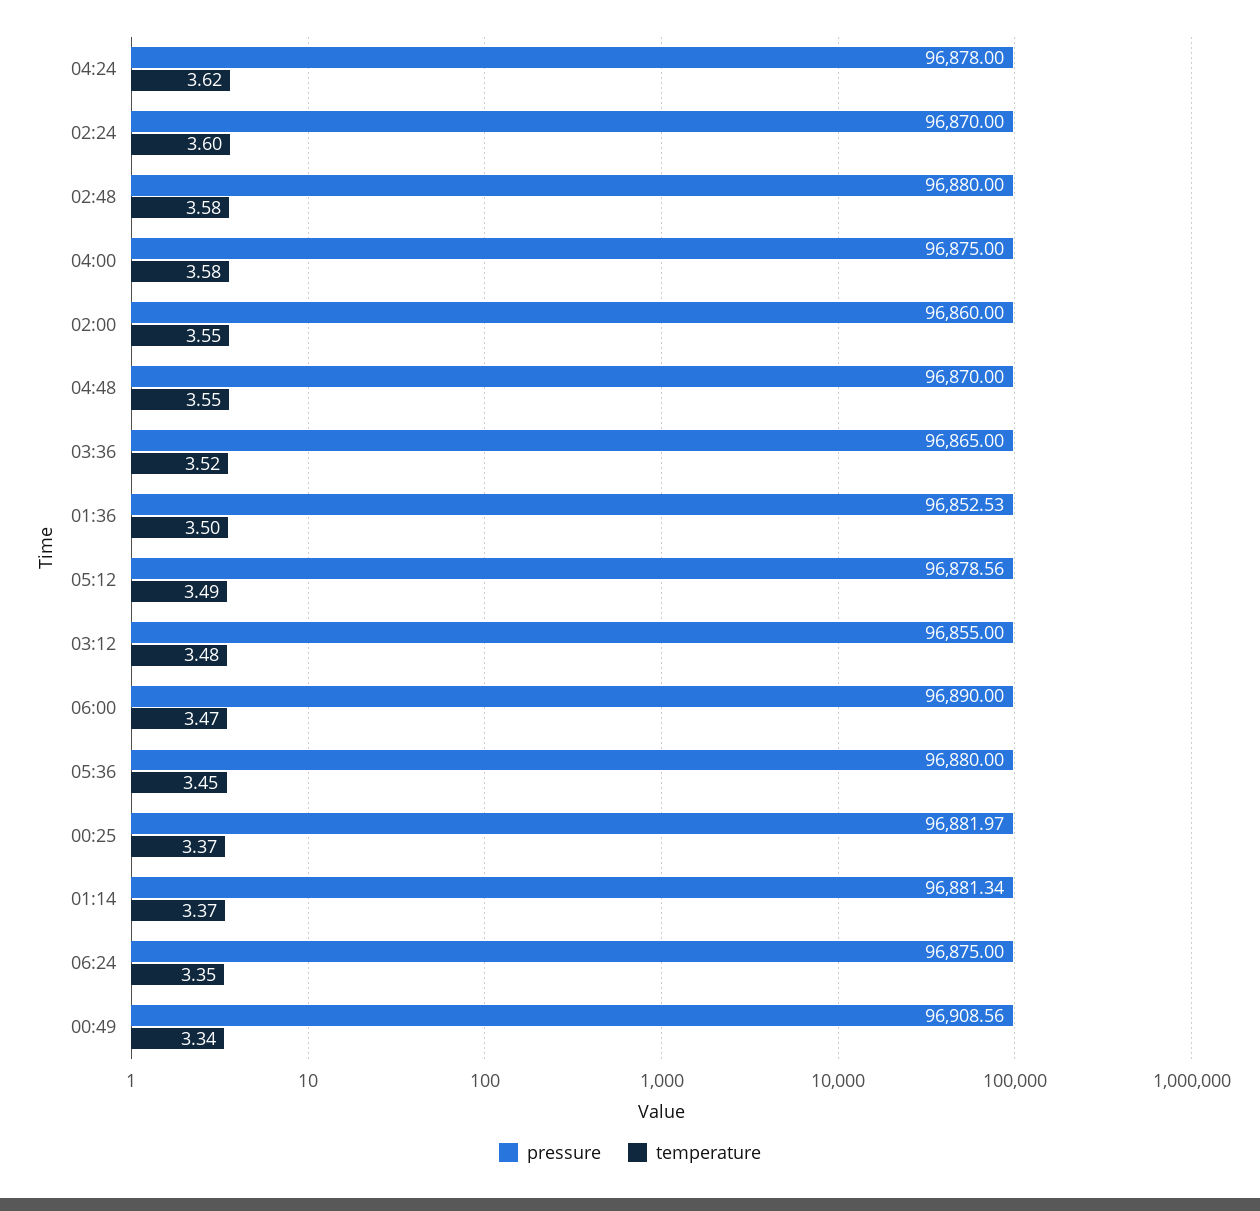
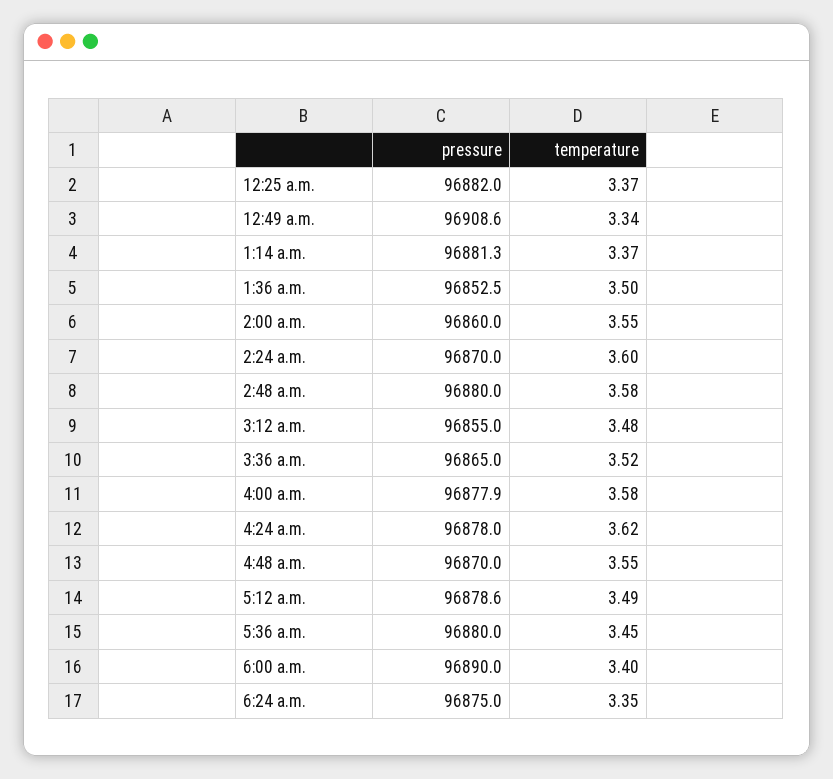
  {
    "pressure": {
      "04:24": 96878,
      "02:24": 96870,
      "02:48": 96880,
-     "04:00": 96875,
+     "04:00": 96877.9,
      "02:00": 96860,
      "04:48": 96870,
      "03:36": 96865,
      "01:36": 96852.53,
      "05:12": 96878.56,
      "03:12": 96855,
      "06:00": 96890,
      "05:36": 96880,
      "00:25": 96881.97,
      "01:14": 96881.34,
      "06:24": 96875,
      "00:49": 96908.56
    },
    "temperature": {
      "04:24": 3.62,
      "02:24": 3.6,
      "02:48": 3.58,
      "04:00": 3.58,
      "02:00": 3.55,
      "04:48": 3.55,
      "03:36": 3.52,
      "01:36": 3.5,
      "05:12": 3.49,
      "03:12": 3.48,
-     "06:00": 3.47,
+     "06:00": 3.4,
      "05:36": 3.45,
      "00:25": 3.37,
      "01:14": 3.37,
      "06:24": 3.35,
      "00:49": 3.34
    }
  }

